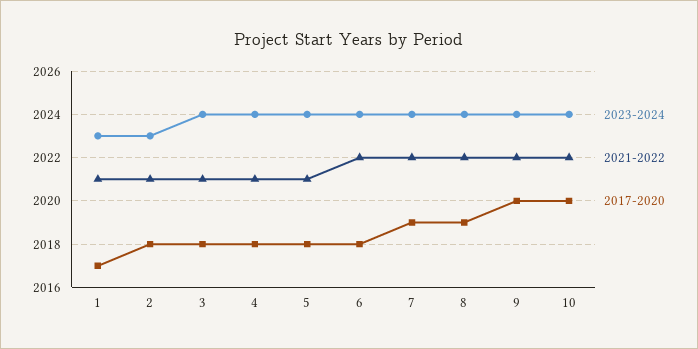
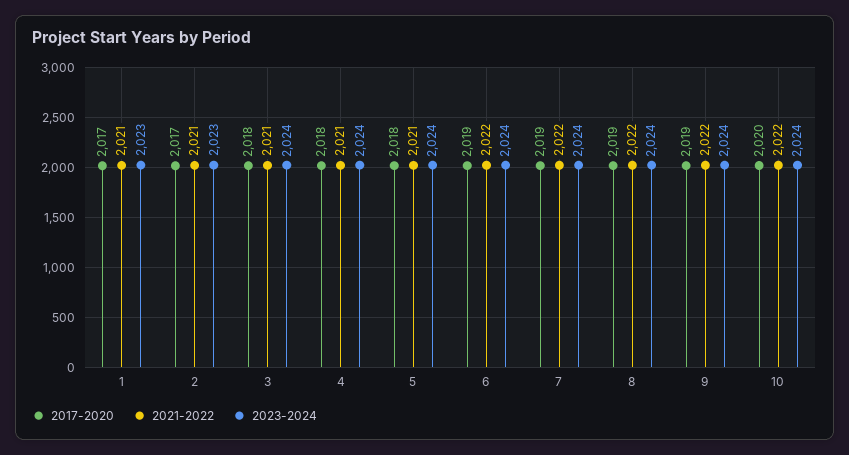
  {
    "2023-2024": {
      "1": 2023,
      "2": 2023,
      "3": 2024,
      "4": 2024,
      "5": 2024,
      "6": 2024,
      "7": 2024,
      "8": 2024,
      "9": 2024,
      "10": 2024
    },
    "2021-2022": {
      "1": 2021,
      "2": 2021,
      "3": 2021,
      "4": 2021,
      "5": 2021,
      "6": 2022,
      "7": 2022,
      "8": 2022,
      "9": 2022,
      "10": 2022
    },
    "2017-2020": {
      "1": 2017,
-     "2": 2018,
+     "2": 2017,
      "3": 2018,
      "4": 2018,
      "5": 2018,
-     "6": 2018,
+     "6": 2019,
      "7": 2019,
      "8": 2019,
-     "9": 2020,
+     "9": 2019,
      "10": 2020
    }
  }

